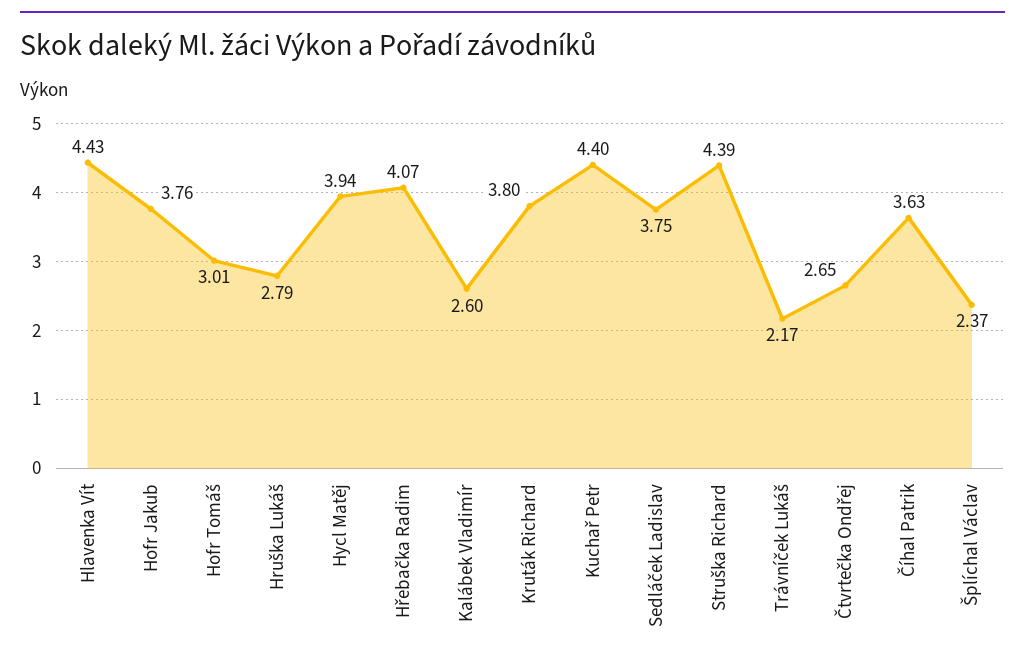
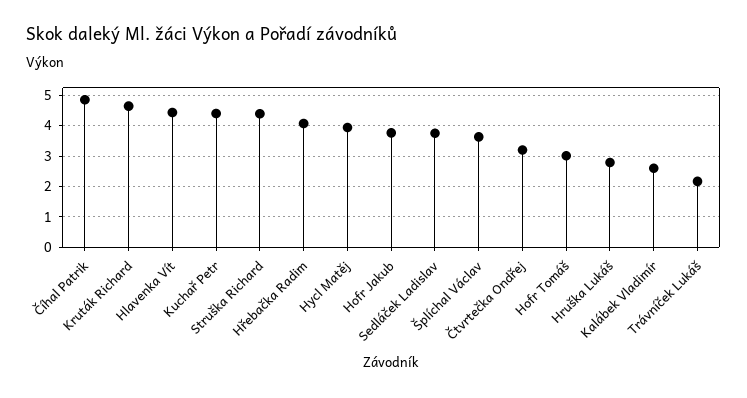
  {
    "Hlavenka Vít": 4.43,
    "Hofr Jakub": 3.76,
    "Hofr Tomáš": 3.01,
    "Hruška Lukáš": 2.79,
    "Hycl Matěj": 3.94,
    "Hřebačka Radim": 4.07,
    "Kalábek Vladimír": 2.6,
-   "Kruták Richard": 3.8,
+   "Kruták Richard": 4.6,
    "Kuchař Petr": 4.4,
    "Sedláček Ladislav": 3.75,
    "Struška Richard": 4.39,
    "Trávníček Lukáš": 2.17,
-   "Čtvrtečka Ondřej": 2.65,
+   "Čtvrtečka Ondřej": 3.2,
-   "Číhal Patrik": 3.63,
+   "Číhal Patrik": 4.8,
-   "Šplíchal Václav": 2.37
+   "Šplíchal Václav": 3.6
  }

